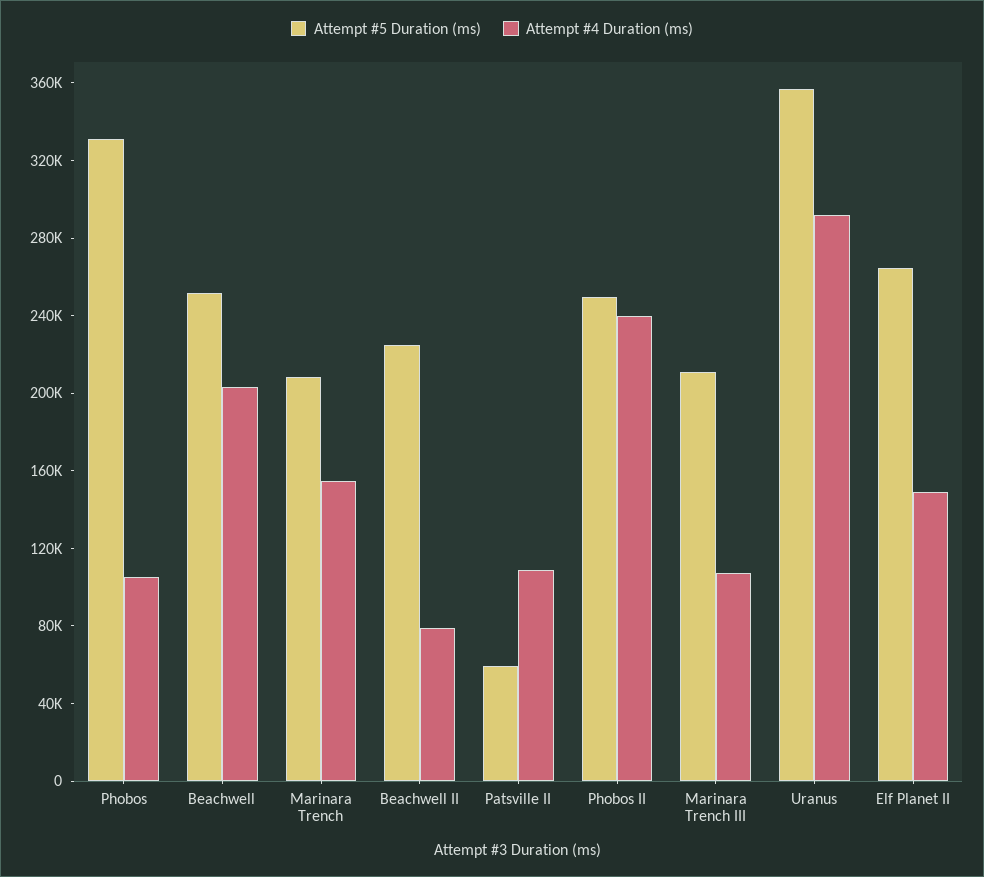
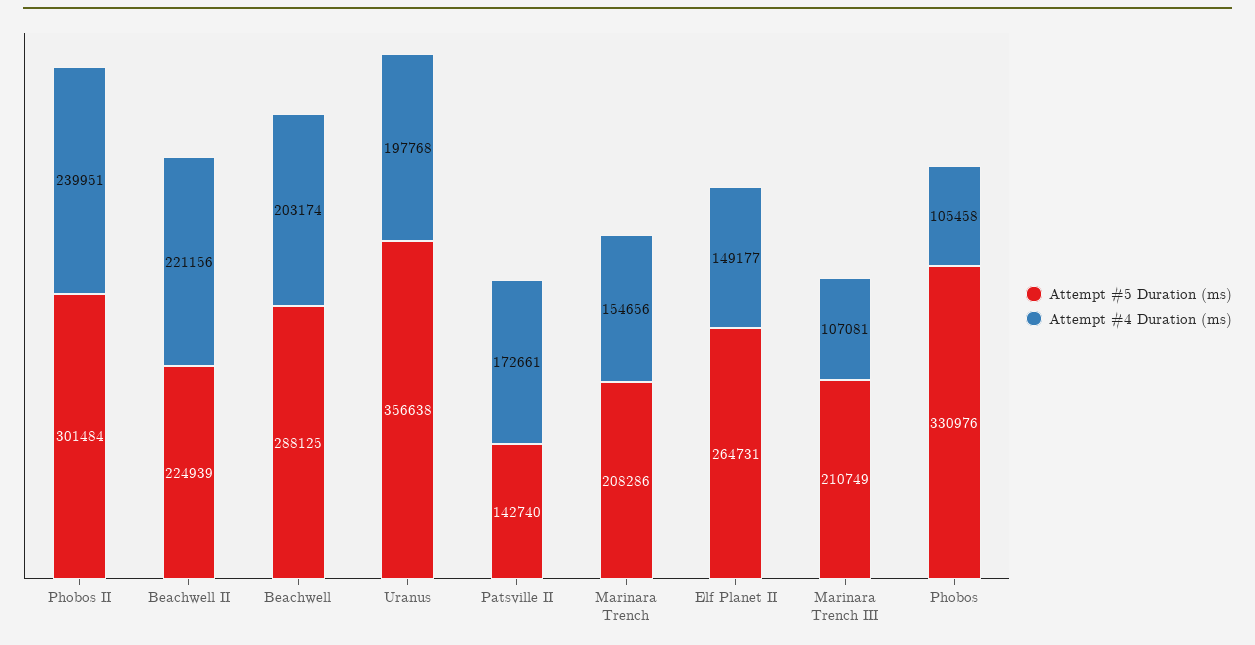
  {
    "Attempt #5 Duration (ms)": {
      "Phobos": 330976,
-     "Beachwell": 250000,
+     "Beachwell": 288125,
      "Marinara Trench": 208286,
      "Beachwell II": 224939,
-     "Patsville II": 60000,
+     "Patsville II": 142740,
-     "Phobos II": 250000,
+     "Phobos II": 301484,
      "Marinara Trench III": 210749,
      "Uranus": 356638,
      "Elf Planet II": 264731
    },
    "Attempt #4 Duration (ms)": {
      "Phobos": 105458,
      "Beachwell": 203174,
      "Marinara Trench": 154656,
-     "Beachwell II": 80000,
+     "Beachwell II": 221156,
-     "Patsville II": 110000,
+     "Patsville II": 172661,
      "Phobos II": 239951,
      "Marinara Trench III": 107081,
-     "Uranus": 290000,
+     "Uranus": 197768,
      "Elf Planet II": 149177
    }
  }

